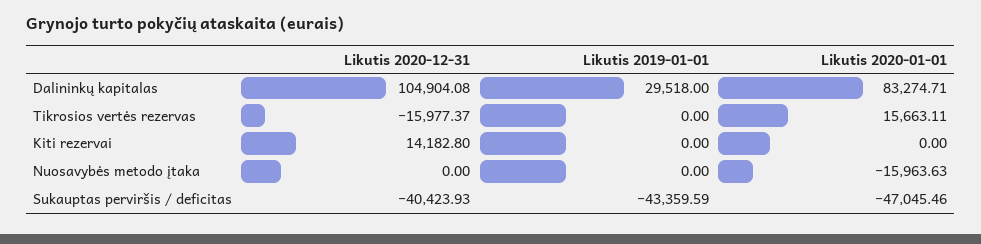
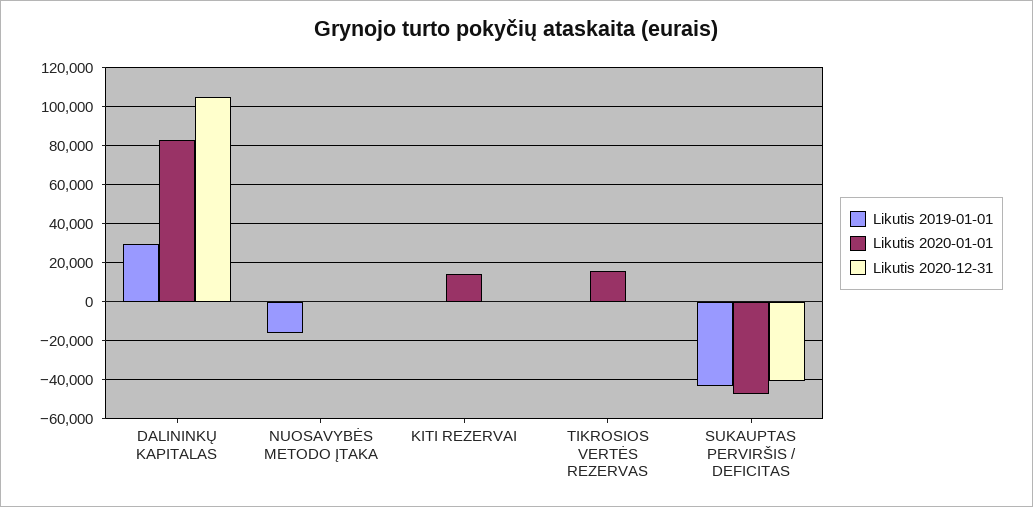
  {
    "Likutis 2020-12-31": {
      "Dalininkų kapitalas": 104904.08,
-     "Tikrosios vertės rezervas": -15977.37,
+     "Tikrosios vertės rezervas": 0,
-     "Kiti rezervai": 14182.8,
+     "Kiti rezervai": 0,
      "Nuosavybės metodo įtaka": 0,
      "Sukauptas perviršis / deficitas": -40423.93
    },
    "Likutis 2019-01-01": {
      "Dalininkų kapitalas": 29518,
      "Tikrosios vertės rezervas": 0,
      "Kiti rezervai": 0,
-     "Nuosavybės metodo įtaka": 0,
+     "Nuosavybės metodo įtaka": -15000,
      "Sukauptas perviršis / deficitas": -43359.59
    },
    "Likutis 2020-01-01": {
      "Dalininkų kapitalas": 83274.71,
      "Tikrosios vertės rezervas": 15663.11,
-     "Kiti rezervai": 0,
+     "Kiti rezervai": 15000,
-     "Nuosavybės metodo įtaka": -15963.63,
+     "Nuosavybės metodo įtaka": 0,
      "Sukauptas perviršis / deficitas": -47045.46
    }
  }

